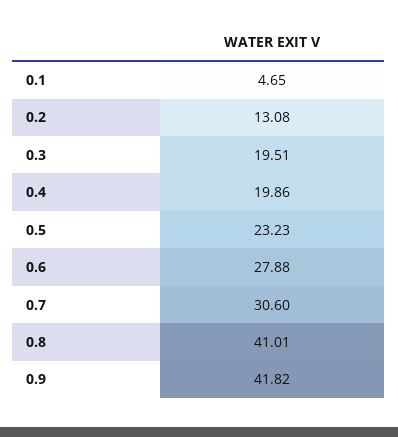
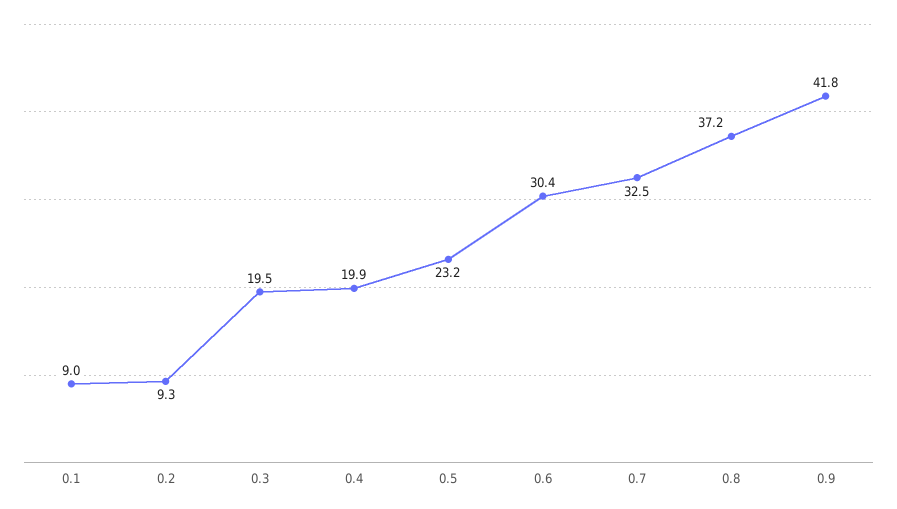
  {
-   "0.1": 4.65,
+   "0.1": 9,
-   "0.2": 13.08,
+   "0.2": 9.3,
    "0.3": 19.51,
    "0.4": 19.86,
    "0.5": 23.23,
-   "0.6": 27.88,
+   "0.6": 30.4,
-   "0.7": 30.6,
+   "0.7": 32.5,
-   "0.8": 41.01,
+   "0.8": 37.2,
    "0.9": 41.82
  }

